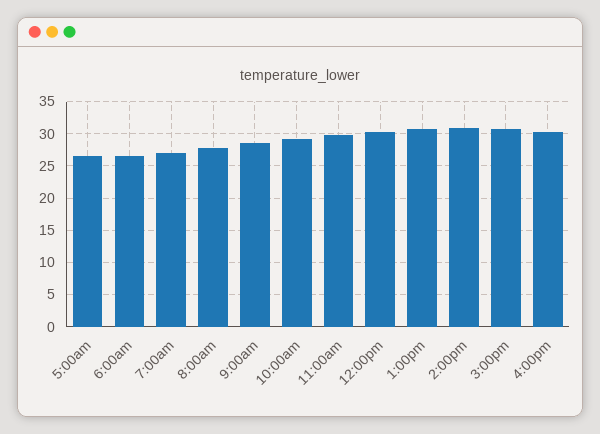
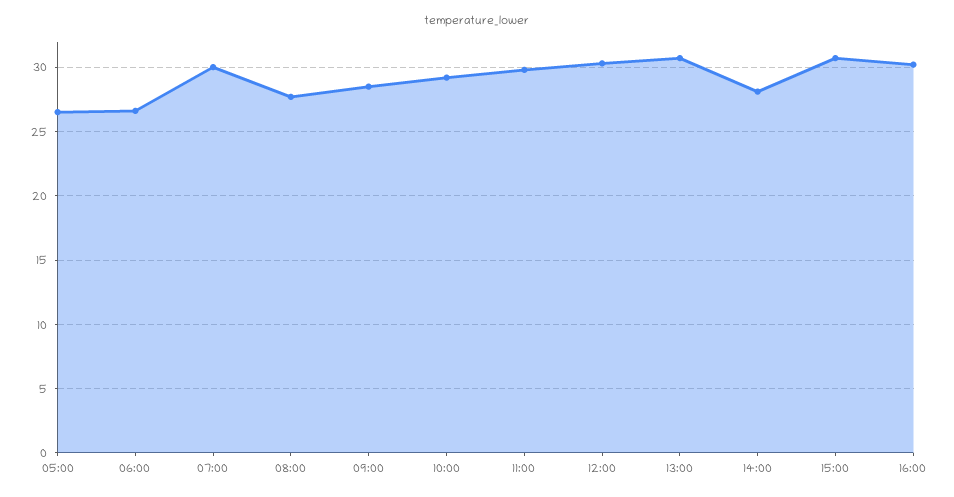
  {
    "5:00am": 26.5,
    "6:00am": 26.5,
-   "7:00am": 27,
+   "7:00am": 30,
    "8:00am": 27.5,
    "9:00am": 28.5,
    "10:00am": 29,
    "11:00am": 30,
    "12:00pm": 30.5,
    "1:00pm": 30.5,
-   "2:00pm": 31,
+   "2:00pm": 28,
    "3:00pm": 30.5,
    "4:00pm": 30
  }

